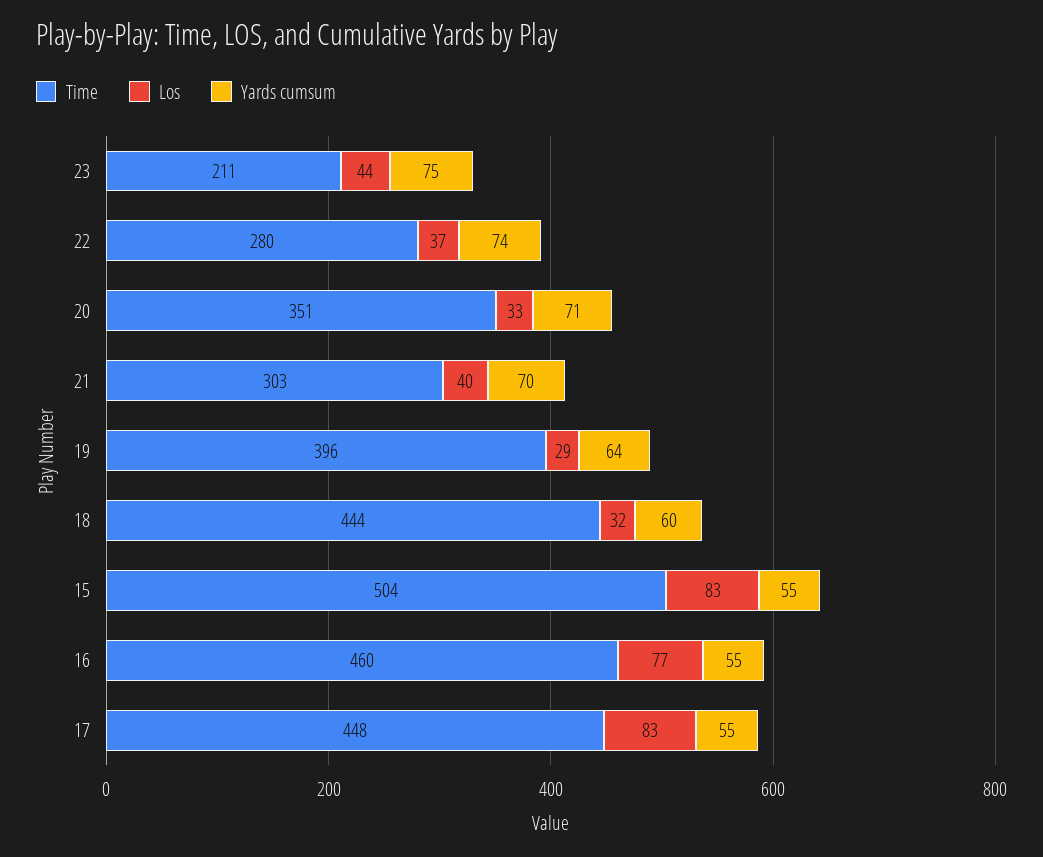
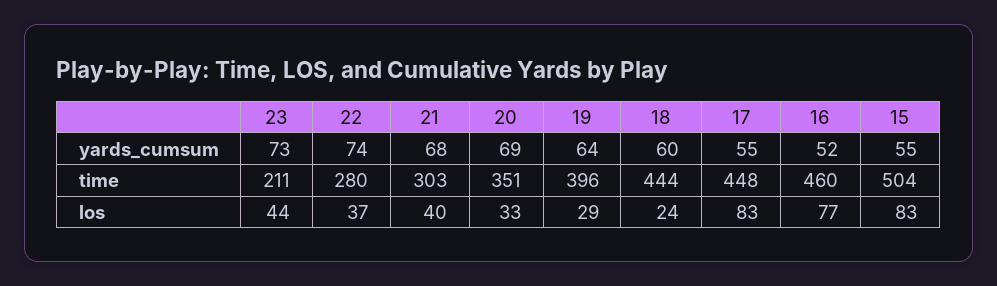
  {
    "Time": {
      "23": 211,
      "22": 280,
      "20": 351,
      "21": 303,
      "19": 396,
      "18": 444,
      "15": 504,
      "16": 460,
      "17": 448
    },
    "Los": {
      "23": 44,
      "22": 37,
      "20": 33,
      "21": 40,
      "19": 29,
-     "18": 32,
+     "18": 24,
      "15": 83,
      "16": 77,
      "17": 83
    },
    "Yards cumsum": {
-     "23": 75,
+     "23": 73,
      "22": 74,
-     "20": 71,
+     "20": 69,
-     "21": 70,
+     "21": 68,
      "19": 64,
      "18": 60,
      "15": 55,
-     "16": 55,
+     "16": 52,
      "17": 55
    }
  }

